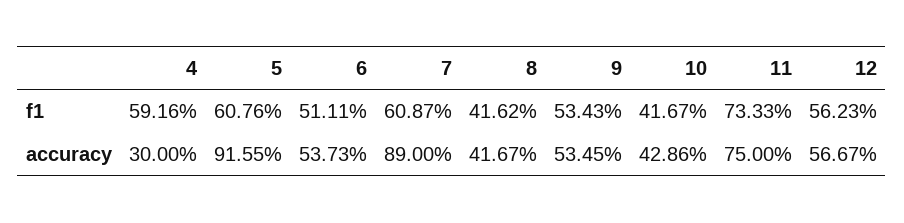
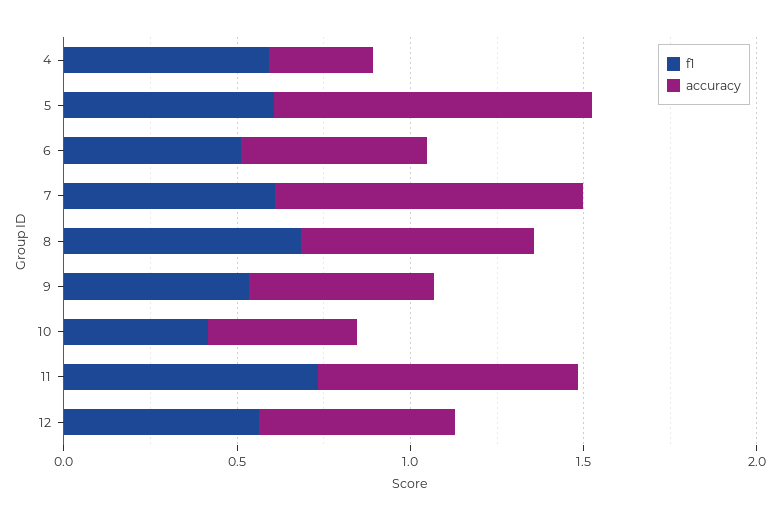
  {
    "f1": {
      "4": 0.5916,
      "5": 0.6076,
      "6": 0.5111,
      "7": 0.6087,
-     "8": 0.4162,
+     "8": 0.7,
      "9": 0.5343,
      "10": 0.4167,
      "11": 0.7333,
      "12": 0.5623
    },
    "accuracy": {
      "4": 0.3,
      "5": 0.9155,
      "6": 0.5373,
      "7": 0.89,
-     "8": 0.4167,
+     "8": 0.7,
      "9": 0.5345,
      "10": 0.4286,
      "11": 0.75,
      "12": 0.5667
    }
  }

